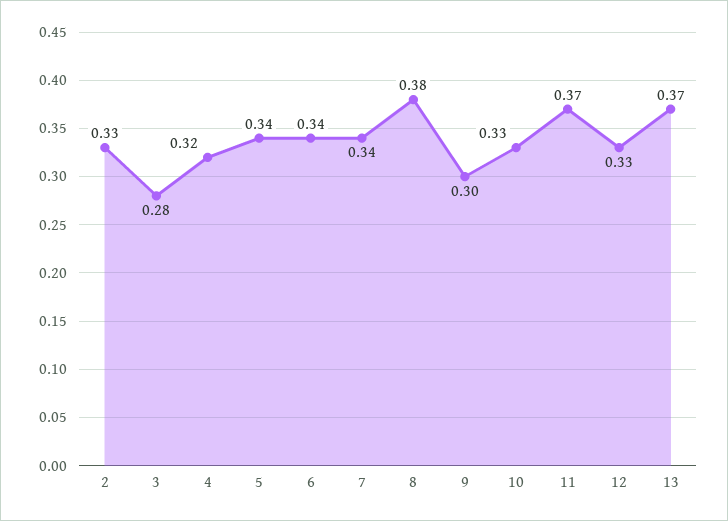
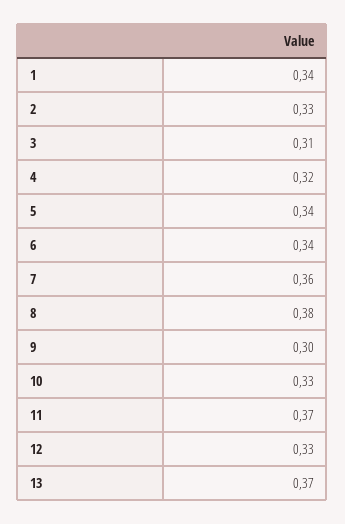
  {
    "2": 0.33,
-   "3": 0.28,
+   "3": 0.31,
    "4": 0.32,
    "5": 0.34,
    "6": 0.34,
-   "7": 0.34,
+   "7": 0.36,
    "8": 0.38,
    "9": 0.3,
    "10": 0.33,
    "11": 0.37,
    "12": 0.33,
-   "13": 0.37
+   "13": 0.37,
+   "1": 0.34
  }

